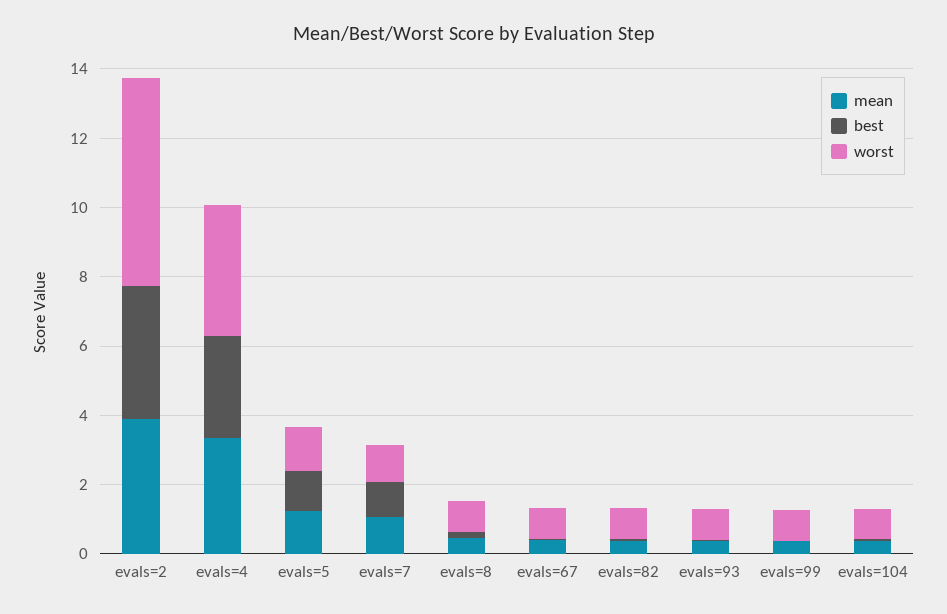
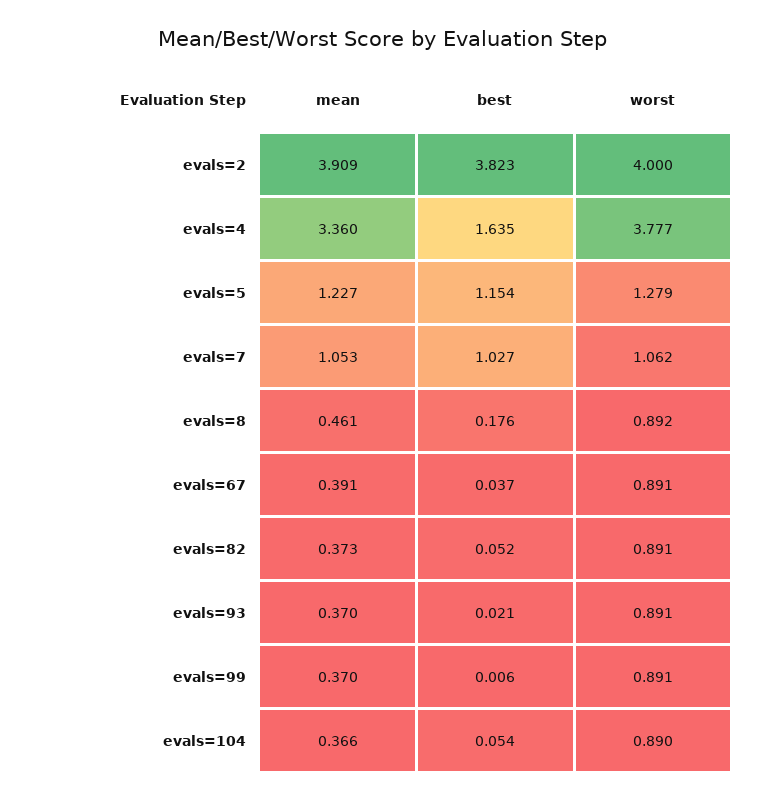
  {
    "mean": {
      "evals=2": 3.909,
      "evals=4": 3.36,
      "evals=5": 1.227,
      "evals=7": 1.053,
      "evals=8": 0.461,
      "evals=67": 0.391,
      "evals=82": 0.373,
      "evals=93": 0.37,
      "evals=99": 0.37,
      "evals=104": 0.366
    },
    "best": {
      "evals=2": 3.823,
-     "evals=4": 3,
+     "evals=4": 1.635,
      "evals=5": 1.154,
      "evals=7": 1.027,
      "evals=8": 0.176,
      "evals=67": 0.037,
      "evals=82": 0.052,
      "evals=93": 0.021,
      "evals=99": 0.006,
      "evals=104": 0.054
    },
    "worst": {
-     "evals=2": 6,
+     "evals=2": 4,
      "evals=4": 3.777,
      "evals=5": 1.279,
      "evals=7": 1.062,
      "evals=8": 0.892,
      "evals=67": 0.891,
      "evals=82": 0.891,
      "evals=93": 0.891,
      "evals=99": 0.891,
      "evals=104": 0.89
    }
  }

